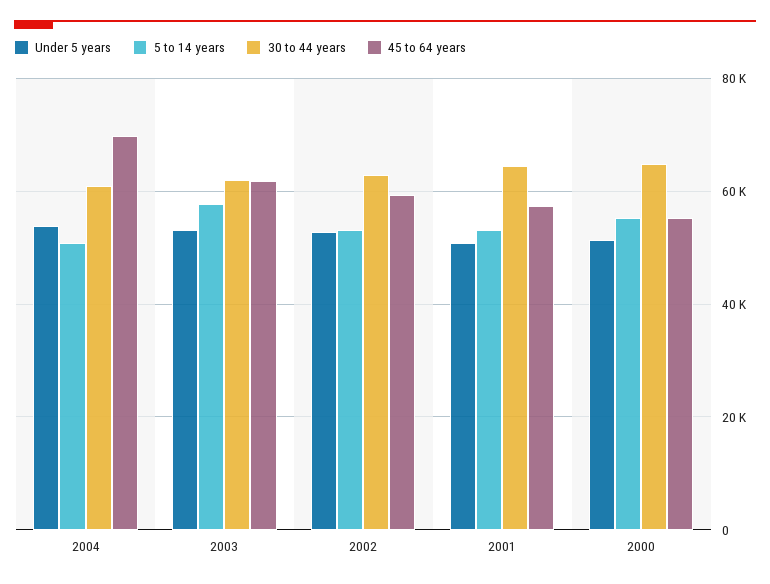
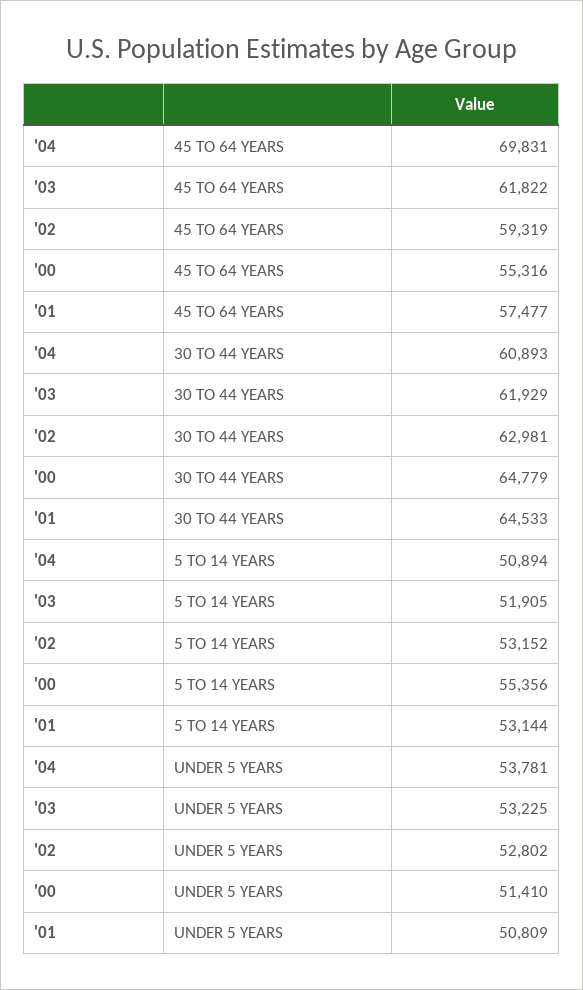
  {
    "Under 5 years": {
      "2004": 53781,
      "2003": 53225,
      "2002": 52802,
      "2001": 50809,
      "2000": 51410
    },
    "5 to 14 years": {
      "2004": 50894,
-     "2003": 58000,
+     "2003": 51905,
      "2002": 53152,
      "2001": 53144,
      "2000": 55356
    },
    "30 to 44 years": {
      "2004": 60893,
      "2003": 61929,
      "2002": 62981,
      "2001": 64533,
      "2000": 64779
    },
    "45 to 64 years": {
      "2004": 69831,
      "2003": 61822,
      "2002": 59319,
      "2001": 57477,
      "2000": 55316
    }
  }

